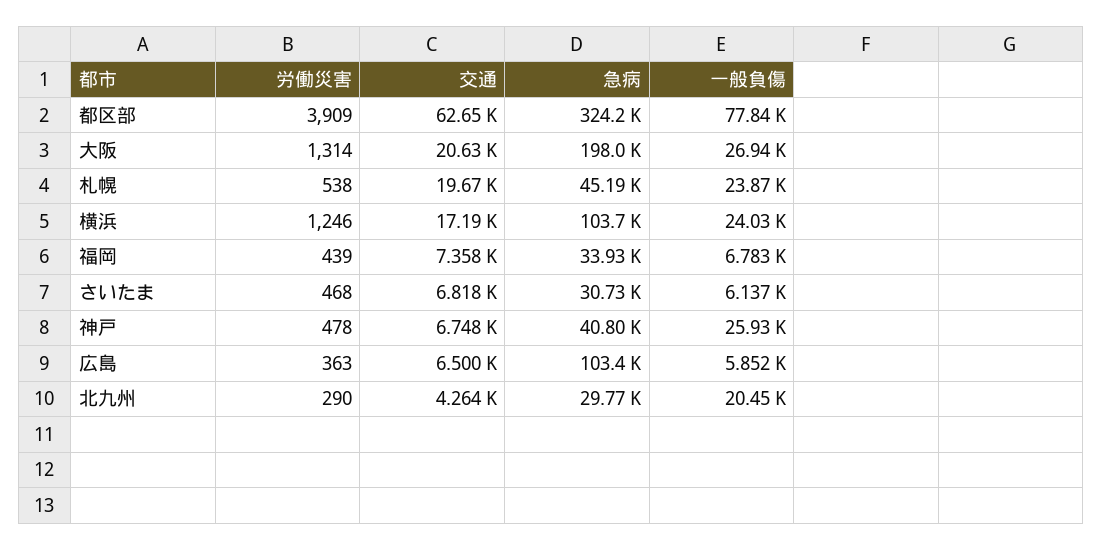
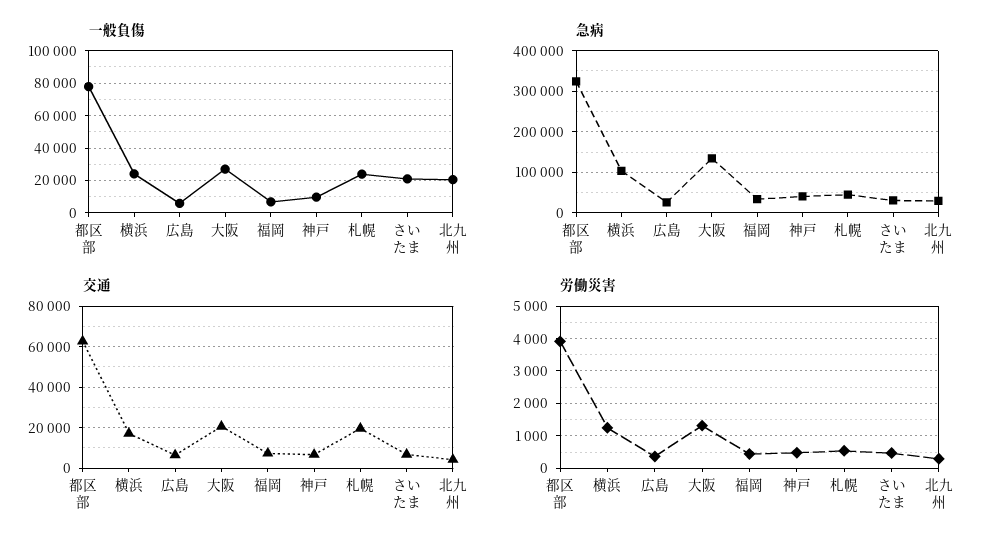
  {
    "労働災害": {
      "都区部": 3909,
      "大阪": 1314,
      "札幌": 538,
      "横浜": 1246,
      "福岡": 439,
      "さいたま": 468,
      "神戸": 478,
      "広島": 363,
      "北九州": 290
    },
    "交通": {
      "都区部": 62650,
      "大阪": 20630,
      "札幌": 19670,
      "横浜": 17190,
      "福岡": 7358,
      "さいたま": 6818,
      "神戸": 6748,
      "広島": 6500,
      "北九州": 4264
    },
    "急病": {
      "都区部": 324200,
-     "大阪": 198000,
+     "大阪": 140000,
      "札幌": 45190,
      "横浜": 103700,
      "福岡": 33930,
      "さいたま": 30730,
      "神戸": 40800,
-     "広島": 103400,
+     "広島": 20000,
      "北九州": 29770
    },
    "一般負傷": {
      "都区部": 77840,
      "大阪": 26940,
      "札幌": 23870,
      "横浜": 24030,
      "福岡": 6783,
-     "さいたま": 6137,
+     "さいたま": 20000,
-     "神戸": 25930,
+     "神戸": 10000,
      "広島": 5852,
      "北九州": 20450
    }
  }

